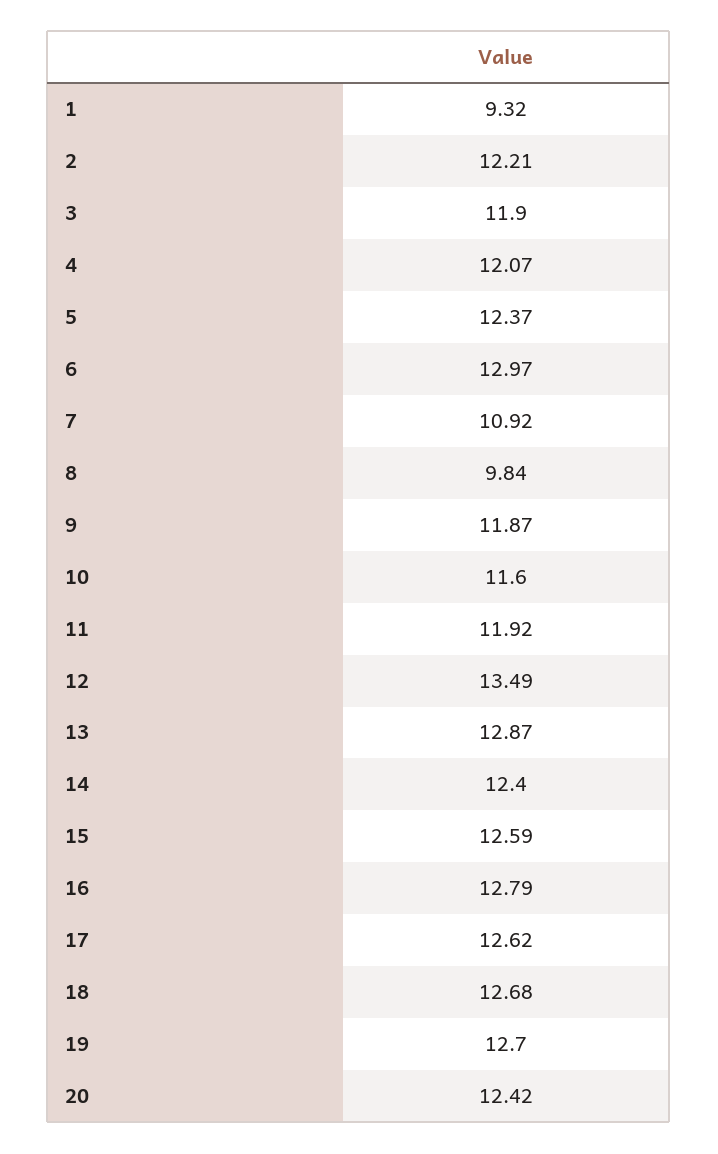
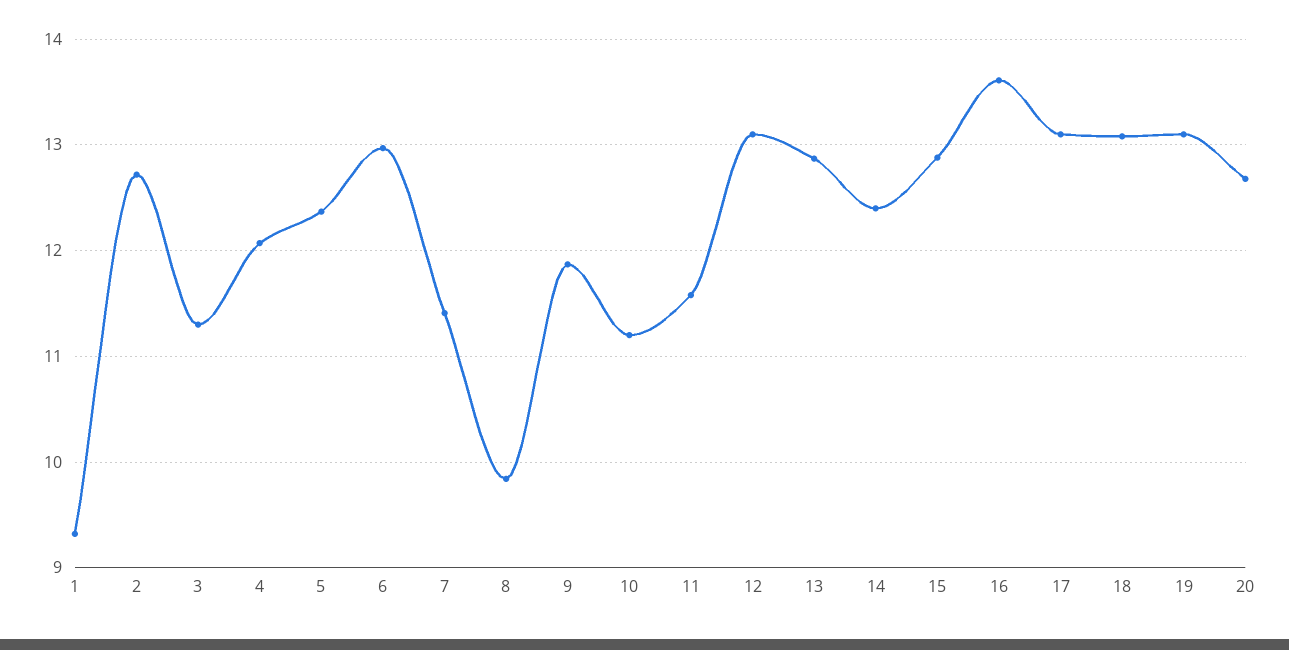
  {
    "1": 9.32,
-   "2": 12.21,
+   "2": 12.7,
-   "3": 11.9,
+   "3": 11.3,
    "4": 12.07,
    "5": 12.37,
    "6": 12.97,
-   "7": 10.92,
+   "7": 11.4,
    "8": 9.84,
    "9": 11.87,
-   "10": 11.6,
+   "10": 11.2,
-   "11": 11.92,
+   "11": 11.6,
-   "12": 13.49,
+   "12": 13.1,
    "13": 12.87,
    "14": 12.4,
-   "15": 12.59,
+   "15": 12.9,
-   "16": 12.79,
+   "16": 13.6,
-   "17": 12.62,
+   "17": 13.1,
-   "18": 12.68,
+   "18": 13.1,
-   "19": 12.7,
+   "19": 13.1,
-   "20": 12.42
+   "20": 12.7
  }

